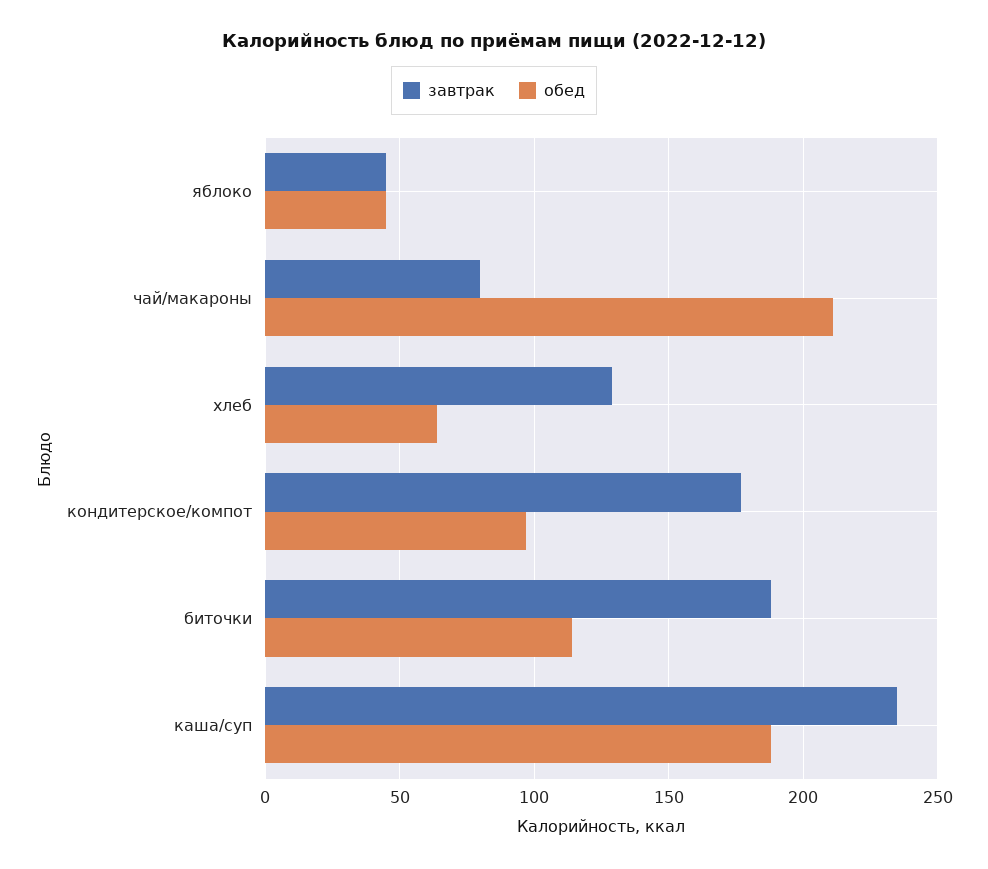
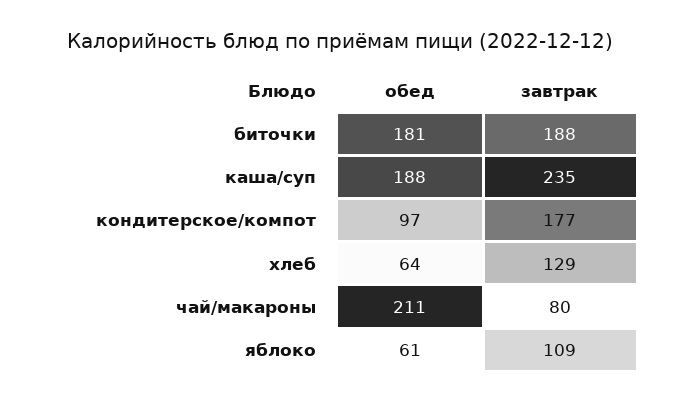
  {
    "завтрак": {
-     "яблоко": 45,
+     "яблоко": 109,
      "чай/макароны": 80,
      "хлеб": 129,
      "кондитерское/компот": 177,
      "биточки": 188,
      "каша/суп": 235
    },
    "обед": {
-     "яблоко": 45,
+     "яблоко": 61,
      "чай/макароны": 211,
      "хлеб": 64,
      "кондитерское/компот": 97,
-     "биточки": 115,
+     "биточки": 181,
      "каша/суп": 188
    }
  }

